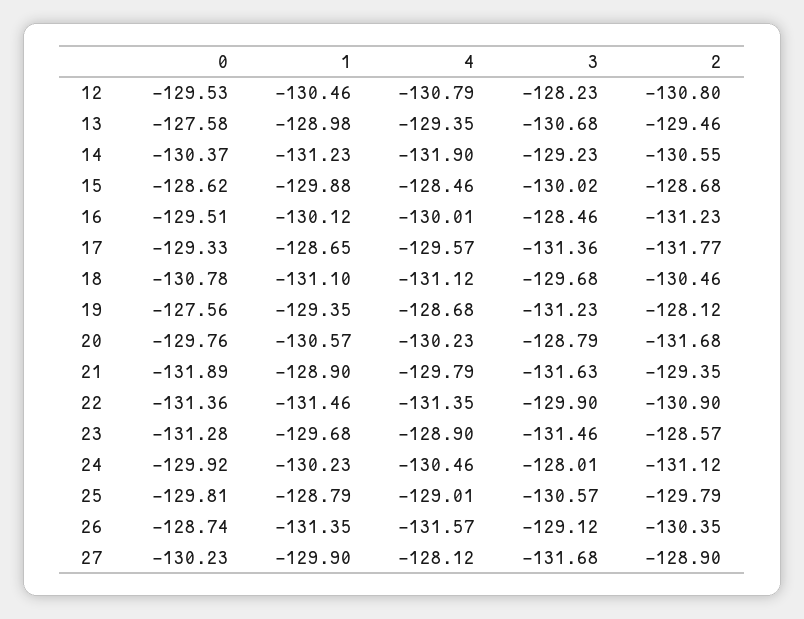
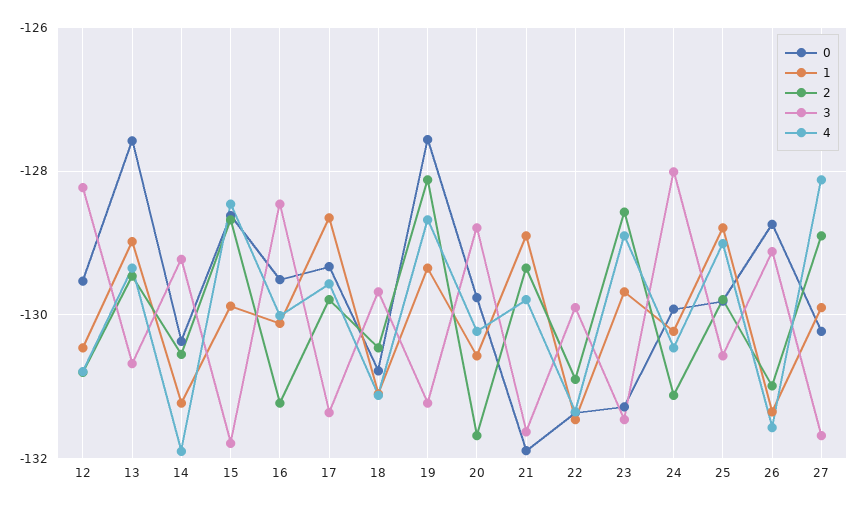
  {
    "0": {
      "12": -129.53,
      "13": -127.58,
      "14": -130.37,
      "15": -128.62,
      "16": -129.51,
      "17": -129.33,
      "18": -130.78,
      "19": -127.56,
      "20": -129.76,
      "21": -131.89,
      "22": -131.36,
      "23": -131.28,
      "24": -129.92,
      "25": -129.81,
      "26": -128.74,
      "27": -130.23
    },
    "1": {
      "12": -130.46,
      "13": -128.98,
      "14": -131.23,
      "15": -129.88,
      "16": -130.12,
      "17": -128.65,
      "18": -131.1,
      "19": -129.35,
      "20": -130.57,
      "21": -128.9,
      "22": -131.46,
      "23": -129.68,
      "24": -130.23,
      "25": -128.79,
      "26": -131.35,
      "27": -129.9
    },
    "4": {
      "12": -130.79,
      "13": -129.35,
      "14": -131.9,
      "15": -128.46,
      "16": -130.01,
      "17": -129.57,
      "18": -131.12,
      "19": -128.68,
      "20": -130.23,
      "21": -129.79,
      "22": -131.35,
      "23": -128.9,
      "24": -130.46,
      "25": -129.01,
      "26": -131.57,
      "27": -128.12
    },
    "3": {
      "12": -128.23,
      "13": -130.68,
      "14": -129.23,
-     "15": -130.02,
+     "15": -131.8,
      "16": -128.46,
      "17": -131.36,
      "18": -129.68,
      "19": -131.23,
      "20": -128.79,
      "21": -131.63,
      "22": -129.9,
      "23": -131.46,
      "24": -128.01,
      "25": -130.57,
      "26": -129.12,
      "27": -131.68
    },
    "2": {
      "12": -130.8,
      "13": -129.46,
      "14": -130.55,
      "15": -128.68,
      "16": -131.23,
-     "17": -131.77,
+     "17": -129.8,
      "18": -130.46,
      "19": -128.12,
      "20": -131.68,
      "21": -129.35,
      "22": -130.9,
      "23": -128.57,
      "24": -131.12,
      "25": -129.79,
-     "26": -130.35,
+     "26": -131,
      "27": -128.9
    }
  }

